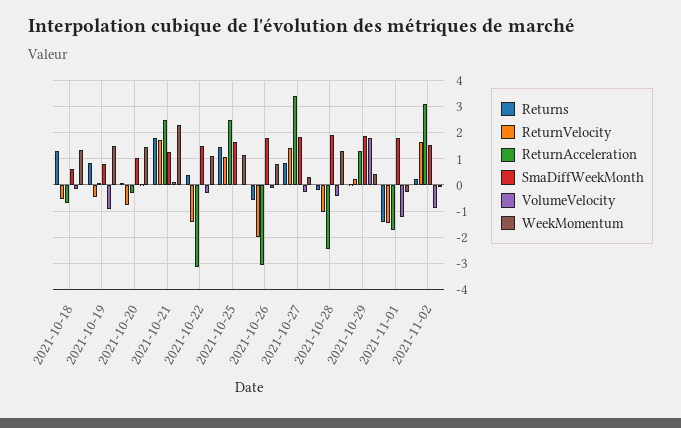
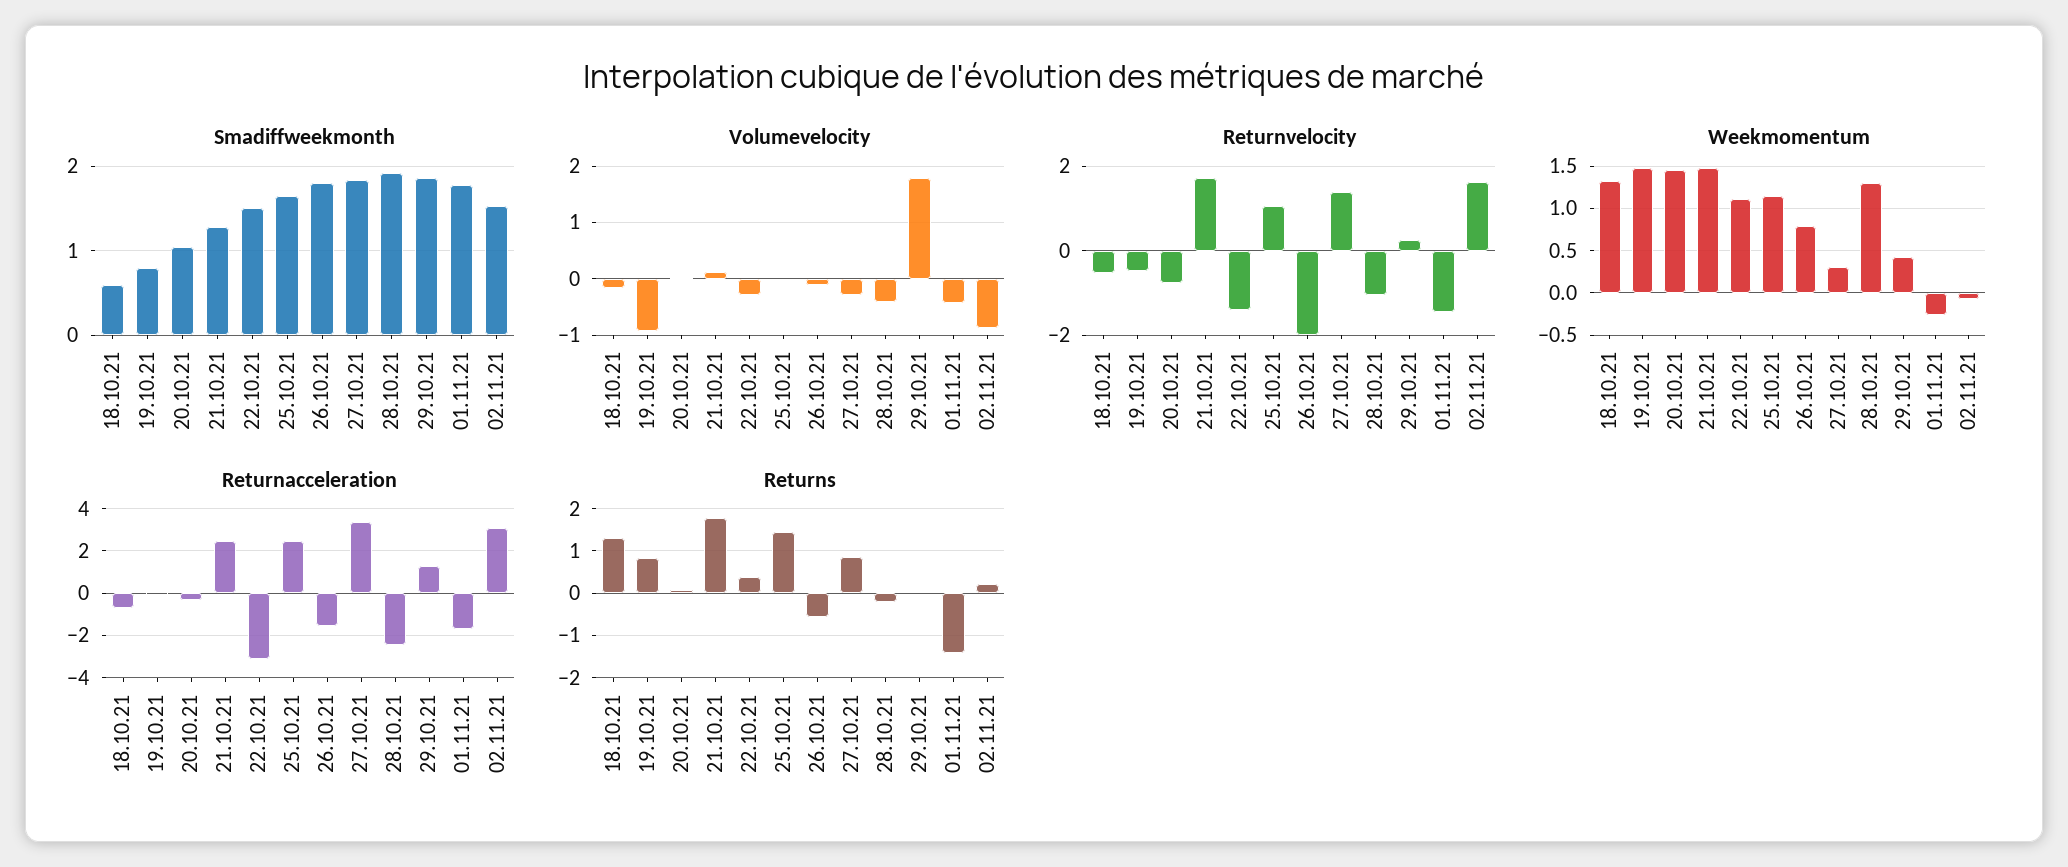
  {
    "Returns": {
      "2021-10-18": 1.4,
      "2021-10-19": 0.8,
      "2021-10-20": 0,
      "2021-10-21": 1.8,
      "2021-10-22": 0.4,
      "2021-10-25": 1.4,
      "2021-10-26": -0.6,
      "2021-10-27": 0.8,
      "2021-10-28": -0.2,
      "2021-10-29": 0,
      "2021-11-01": -1.4,
      "2021-11-02": 0.2
    },
    "ReturnVelocity": {
      "2021-10-18": -0.6,
      "2021-10-19": -0.4,
      "2021-10-20": -0.8,
      "2021-10-21": 1.8,
      "2021-10-22": -1.4,
      "2021-10-25": 1,
      "2021-10-26": -2,
      "2021-10-27": 1.4,
      "2021-10-28": -1,
      "2021-10-29": 0.2,
      "2021-11-01": -1.4,
      "2021-11-02": 1.6
    },
    "ReturnAcceleration": {
      "2021-10-18": -0.75,
      "2021-10-19": 0,
      "2021-10-20": -0.25,
      "2021-10-21": 2.5,
      "2021-10-22": -3,
      "2021-10-25": 2.5,
-     "2021-10-26": -3,
+     "2021-10-26": -1.5,
      "2021-10-27": 3.5,
      "2021-10-28": -2.5,
      "2021-10-29": 1.25,
      "2021-11-01": -1.75,
      "2021-11-02": 3
    },
    "SmaDiffWeekMonth": {
      "2021-10-18": 0.6,
      "2021-10-19": 0.8,
      "2021-10-20": 1,
      "2021-10-21": 1.3,
      "2021-10-22": 1.5,
      "2021-10-25": 1.6,
      "2021-10-26": 1.8,
      "2021-10-27": 1.8,
      "2021-10-28": 1.9,
      "2021-10-29": 1.9,
      "2021-11-01": 1.8,
      "2021-11-02": 1.5
    },
    "VolumeVelocity": {
      "2021-10-18": -0.2,
      "2021-10-19": -1,
      "2021-10-20": 0,
      "2021-10-21": 0.2,
      "2021-10-22": -0.2,
      "2021-10-25": 0,
      "2021-10-26": -0.2,
      "2021-10-27": -0.2,
      "2021-10-28": -0.4,
      "2021-10-29": 1.8,
-     "2021-11-01": -1.25,
+     "2021-11-01": -0.4,
      "2021-11-02": -0.8
    },
    "WeekMomentum": {
      "2021-10-18": 1.3,
      "2021-10-19": 1.5,
      "2021-10-20": 1.5,
-     "2021-10-21": 2.25,
+     "2021-10-21": 1.5,
      "2021-10-22": 1.1,
      "2021-10-25": 1.1,
      "2021-10-26": 0.8,
      "2021-10-27": 0.3,
      "2021-10-28": 1.3,
      "2021-10-29": 0.4,
      "2021-11-01": -0.3,
      "2021-11-02": -0.1
    }
  }

